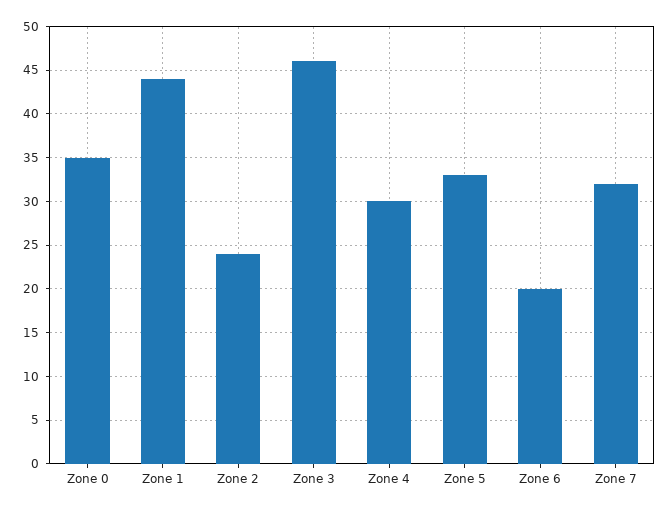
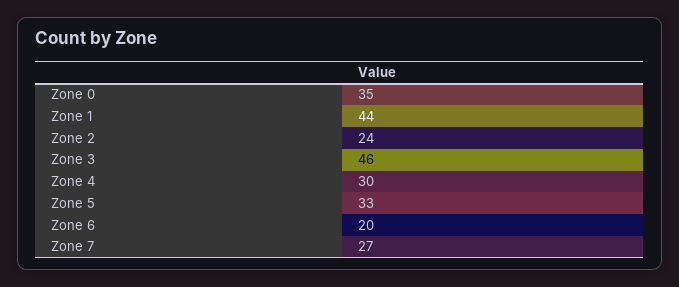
  {
    "Zone 0": 35,
    "Zone 1": 44,
    "Zone 2": 24,
    "Zone 3": 46,
    "Zone 4": 30,
    "Zone 5": 33,
    "Zone 6": 20,
-   "Zone 7": 32
+   "Zone 7": 27
  }

